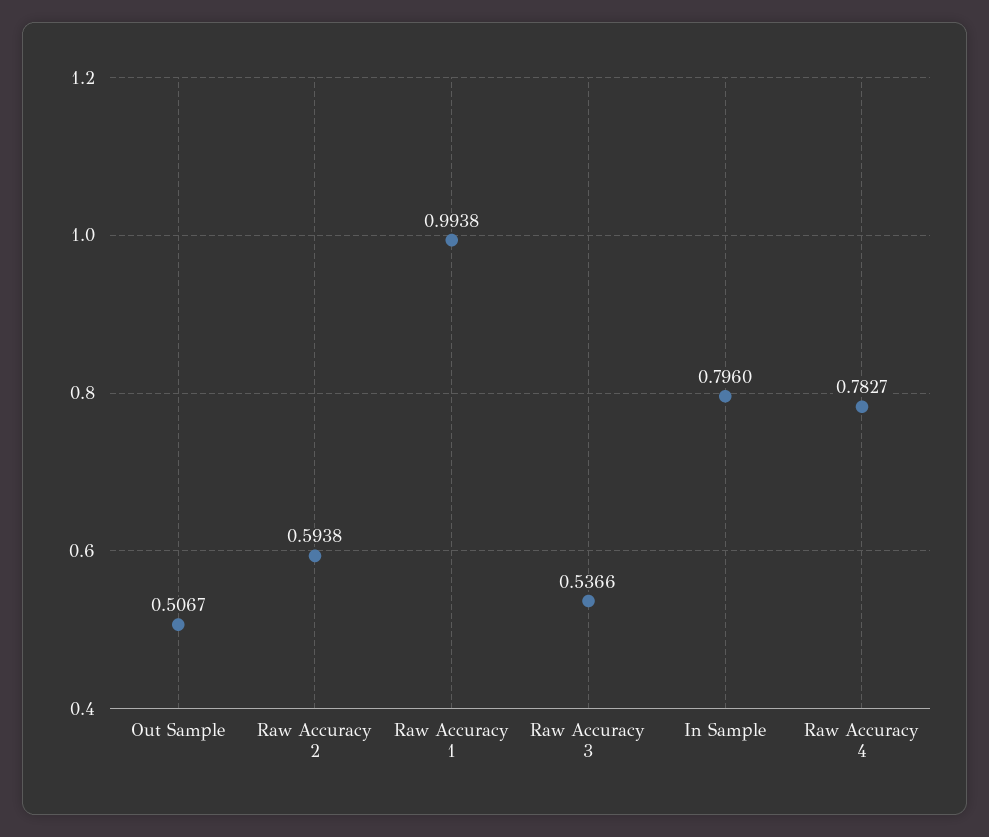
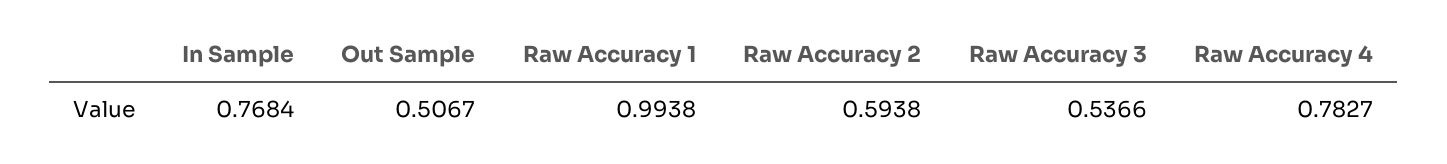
  {
    "Out Sample": 0.5067,
    "Raw Accuracy 2": 0.5938,
    "Raw Accuracy 1": 0.9938,
    "Raw Accuracy 3": 0.5366,
-   "In Sample": 0.796,
+   "In Sample": 0.7684,
    "Raw Accuracy 4": 0.7827
  }

